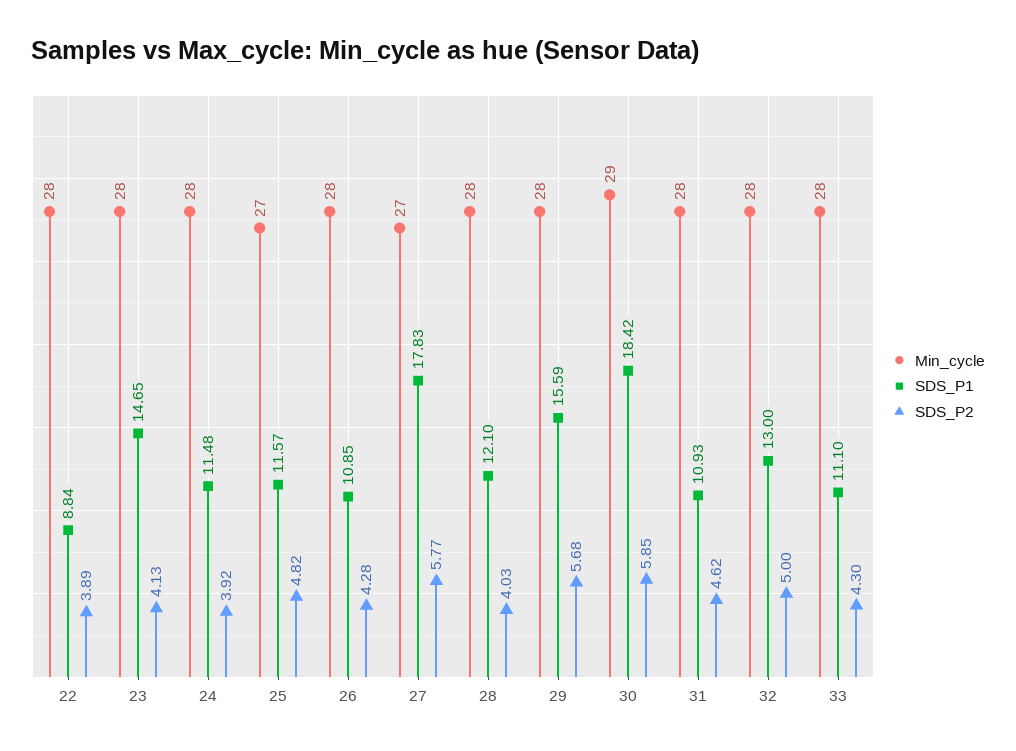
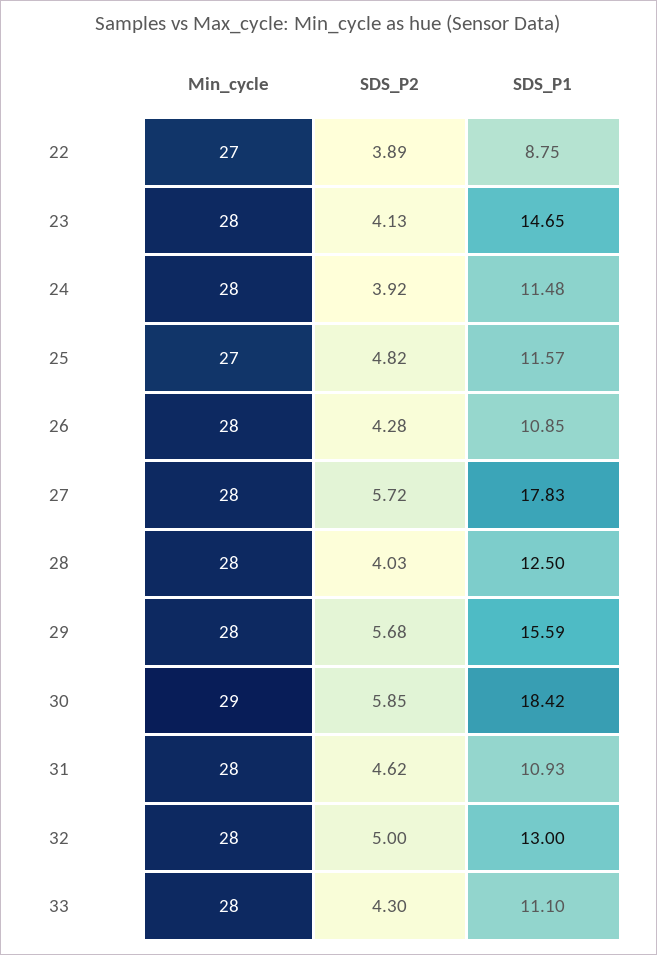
  {
    "Min_cycle": {
-     "22": 28,
+     "22": 27,
      "23": 28,
      "24": 28,
      "25": 27,
      "26": 28,
-     "27": 27,
+     "27": 28,
      "28": 28,
      "29": 28,
      "30": 29,
      "31": 28,
      "32": 28,
      "33": 28
    },
    "SDS_P1": {
-     "22": 8.84,
+     "22": 8.75,
      "23": 14.65,
      "24": 11.48,
      "25": 11.57,
      "26": 10.85,
      "27": 17.83,
-     "28": 12.1,
+     "28": 12.5,
      "29": 15.59,
      "30": 18.42,
      "31": 10.93,
      "32": 13,
      "33": 11.1
    },
    "SDS_P2": {
      "22": 3.89,
      "23": 4.13,
      "24": 3.92,
      "25": 4.82,
      "26": 4.28,
-     "27": 5.77,
+     "27": 5.72,
      "28": 4.03,
      "29": 5.68,
      "30": 5.85,
      "31": 4.62,
      "32": 5,
      "33": 4.3
    }
  }

